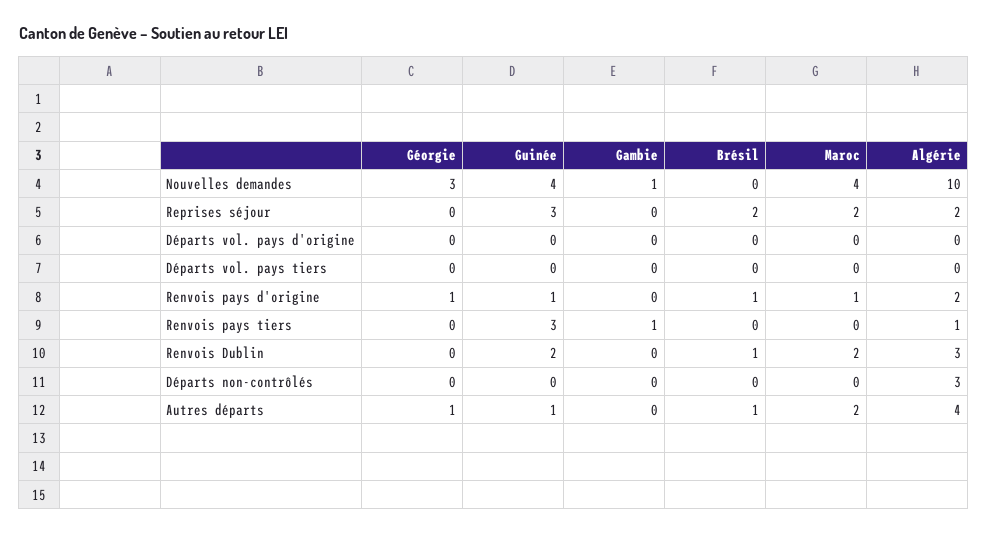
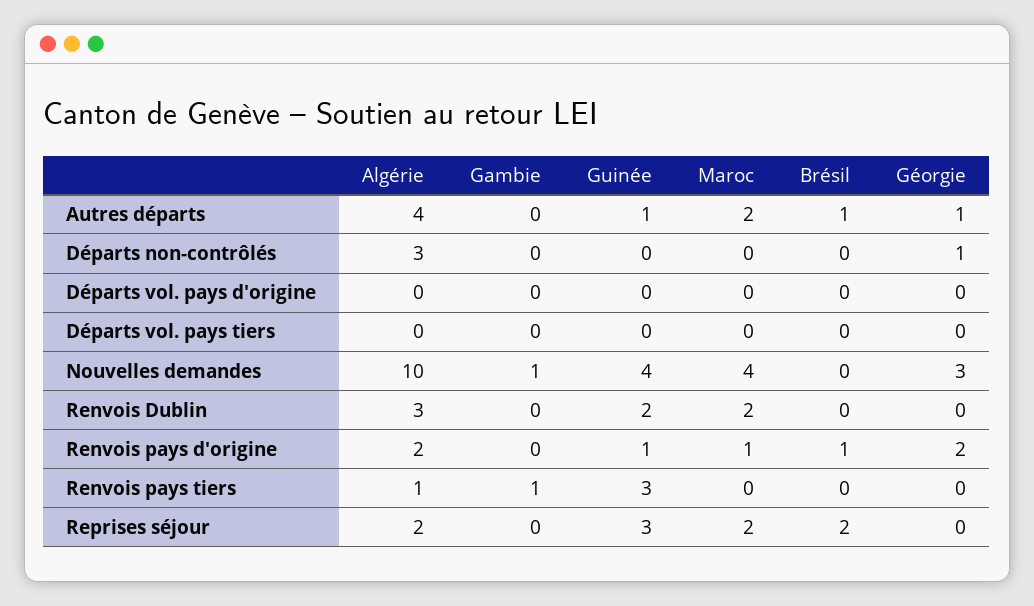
  {
    "Géorgie": {
      "Nouvelles demandes": 3,
      "Reprises séjour": 0,
      "Départs vol. pays d'origine": 0,
      "Départs vol. pays tiers": 0,
-     "Renvois pays d'origine": 1,
+     "Renvois pays d'origine": 2,
      "Renvois pays tiers": 0,
      "Renvois Dublin": 0,
-     "Départs non-contrôlés": 0,
+     "Départs non-contrôlés": 1,
      "Autres départs": 1
    },
    "Guinée": {
      "Nouvelles demandes": 4,
      "Reprises séjour": 3,
      "Départs vol. pays d'origine": 0,
      "Départs vol. pays tiers": 0,
      "Renvois pays d'origine": 1,
      "Renvois pays tiers": 3,
      "Renvois Dublin": 2,
      "Départs non-contrôlés": 0,
      "Autres départs": 1
    },
    "Gambie": {
      "Nouvelles demandes": 1,
      "Reprises séjour": 0,
      "Départs vol. pays d'origine": 0,
      "Départs vol. pays tiers": 0,
      "Renvois pays d'origine": 0,
      "Renvois pays tiers": 1,
      "Renvois Dublin": 0,
      "Départs non-contrôlés": 0,
      "Autres départs": 0
    },
    "Brésil": {
      "Nouvelles demandes": 0,
      "Reprises séjour": 2,
      "Départs vol. pays d'origine": 0,
      "Départs vol. pays tiers": 0,
      "Renvois pays d'origine": 1,
      "Renvois pays tiers": 0,
-     "Renvois Dublin": 1,
+     "Renvois Dublin": 0,
      "Départs non-contrôlés": 0,
      "Autres départs": 1
    },
    "Maroc": {
      "Nouvelles demandes": 4,
      "Reprises séjour": 2,
      "Départs vol. pays d'origine": 0,
      "Départs vol. pays tiers": 0,
      "Renvois pays d'origine": 1,
      "Renvois pays tiers": 0,
      "Renvois Dublin": 2,
      "Départs non-contrôlés": 0,
      "Autres départs": 2
    },
    "Algérie": {
      "Nouvelles demandes": 10,
      "Reprises séjour": 2,
      "Départs vol. pays d'origine": 0,
      "Départs vol. pays tiers": 0,
      "Renvois pays d'origine": 2,
      "Renvois pays tiers": 1,
      "Renvois Dublin": 3,
      "Départs non-contrôlés": 3,
      "Autres départs": 4
    }
  }

